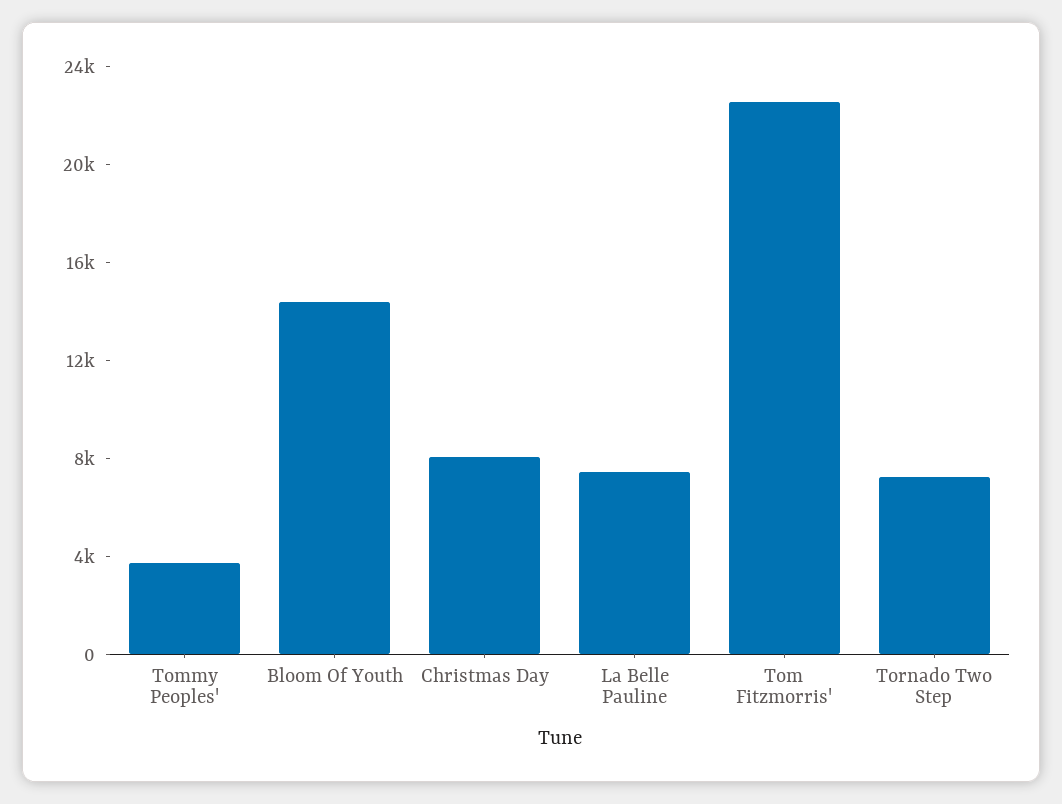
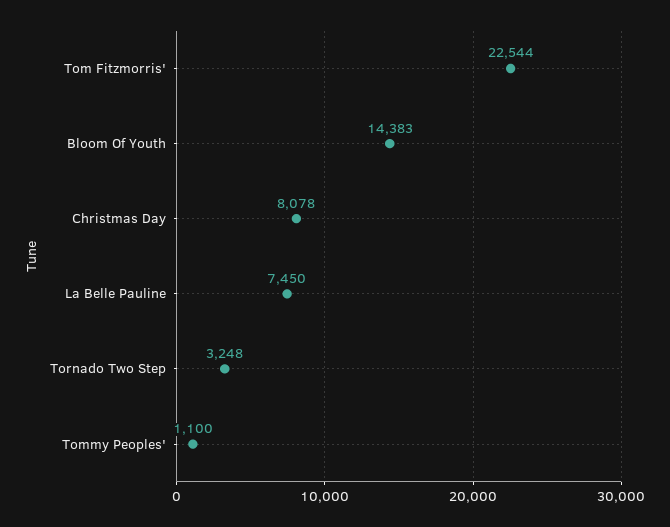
  {
-   "Tommy Peoples'": 4000,
+   "Tommy Peoples'": 1100,
    "Bloom Of Youth": 14383,
    "Christmas Day": 8078,
    "La Belle Pauline": 7450,
    "Tom Fitzmorris'": 22544,
-   "Tornado Two Step": 7000
+   "Tornado Two Step": 3248
  }

